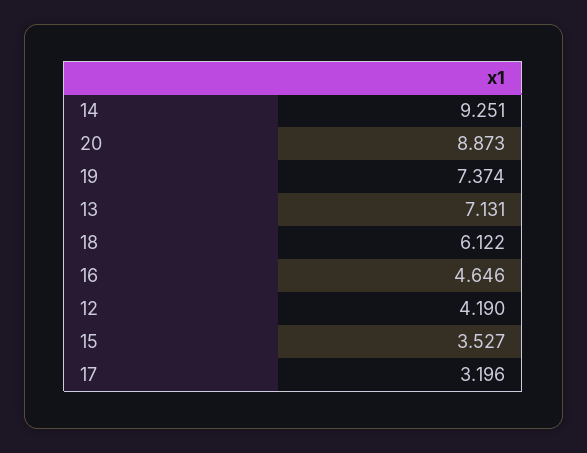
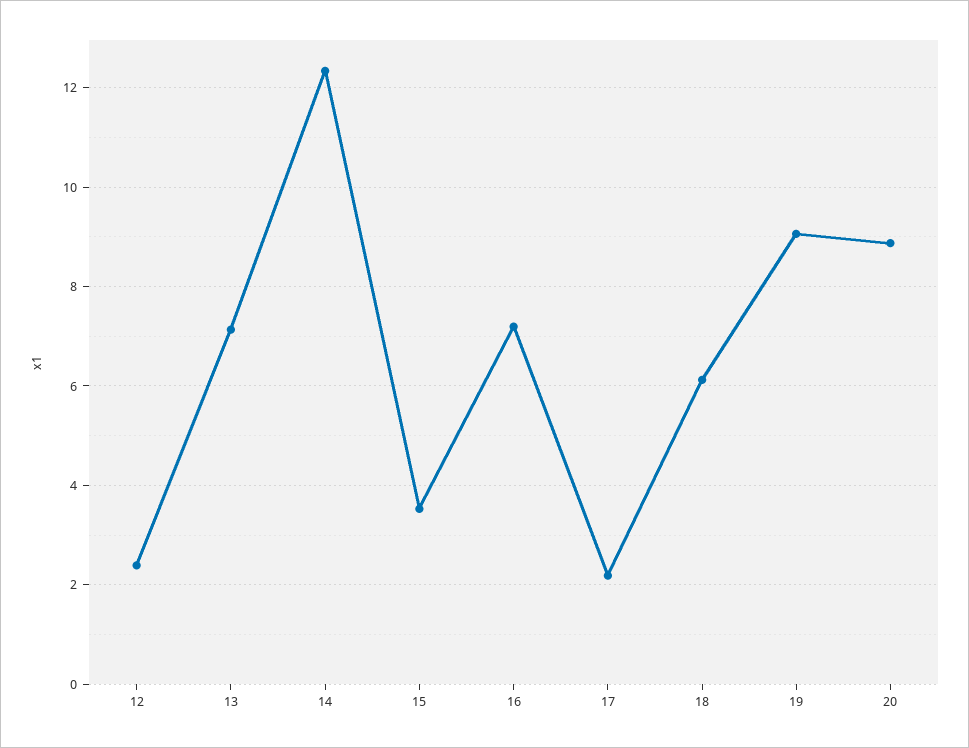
  {
-   "14": 9.251,
+   "14": 12.4,
    "20": 8.873,
-   "19": 7.374,
+   "19": 9,
    "13": 7.131,
    "18": 6.122,
-   "16": 4.646,
+   "16": 7.2,
-   "12": 4.19,
+   "12": 2.4,
    "15": 3.527,
-   "17": 3.196
+   "17": 2.2
  }

